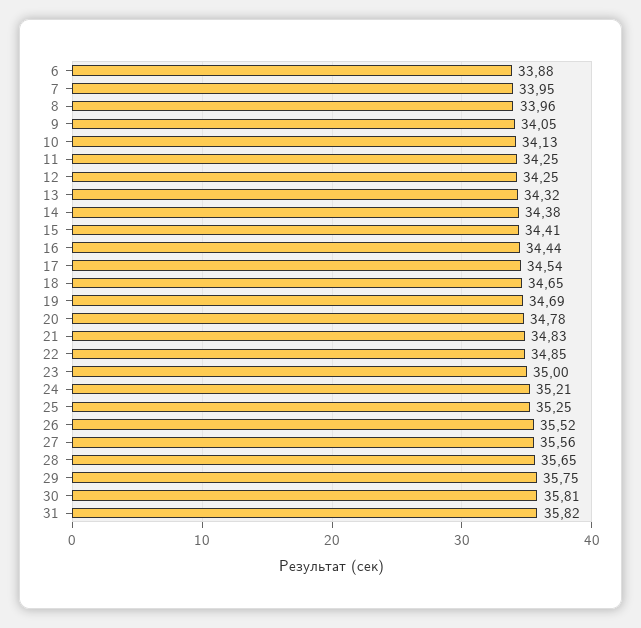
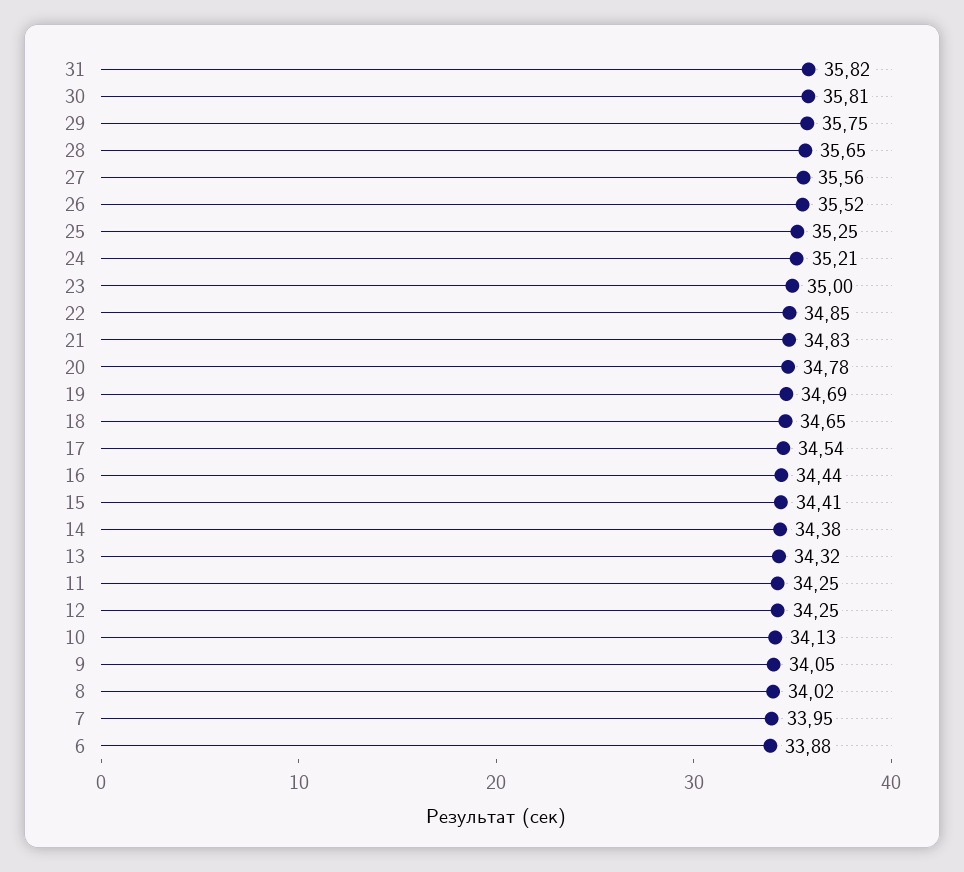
  {
    "6": 33.88,
    "7": 33.95,
-   "8": 33.96,
+   "8": 34.02,
    "9": 34.05,
    "10": 34.13,
    "11": 34.25,
    "12": 34.25,
    "13": 34.32,
    "14": 34.38,
    "15": 34.41,
    "16": 34.44,
    "17": 34.54,
    "18": 34.65,
    "19": 34.69,
    "20": 34.78,
    "21": 34.83,
    "22": 34.85,
    "23": 35,
    "24": 35.21,
    "25": 35.25,
    "26": 35.52,
    "27": 35.56,
    "28": 35.65,
    "29": 35.75,
    "30": 35.81,
    "31": 35.82
  }

